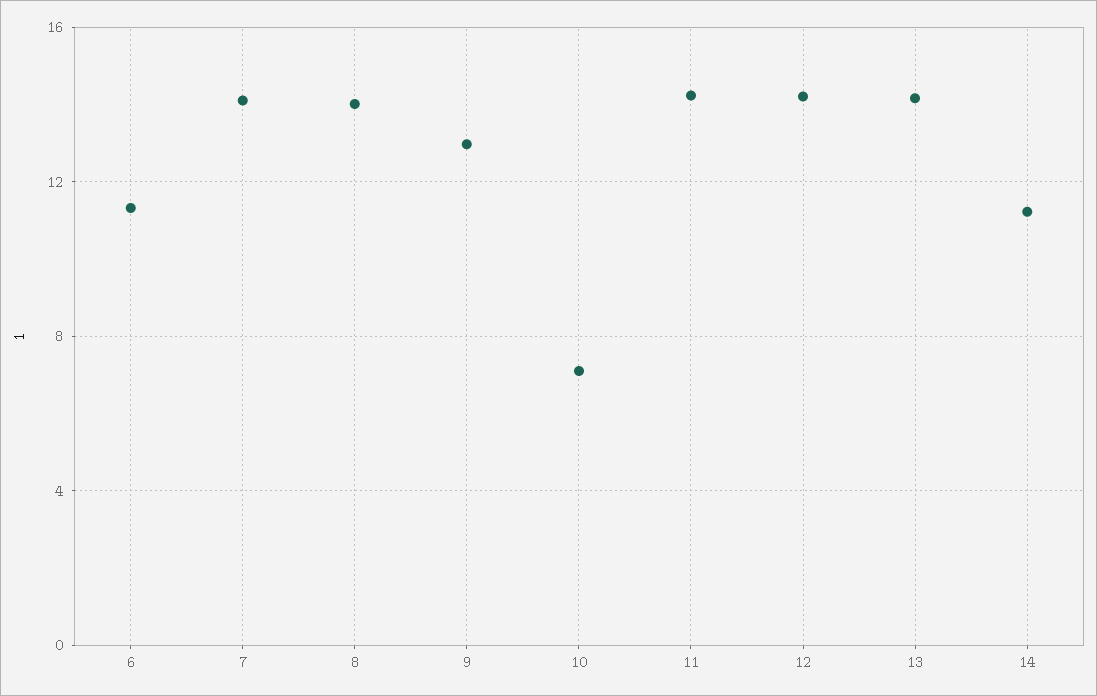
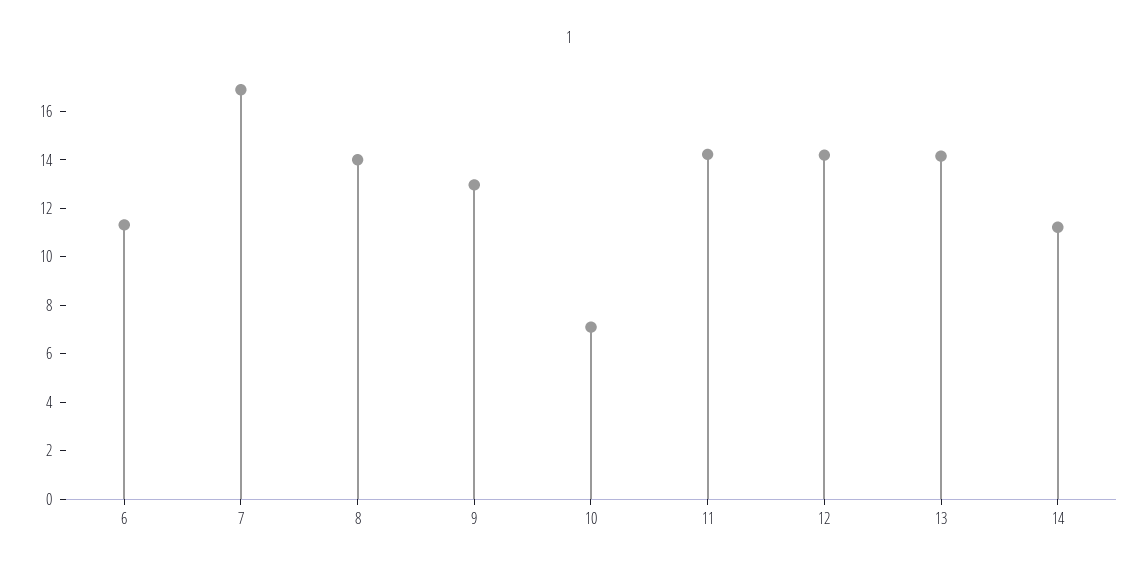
  {
    "6": 11.5,
-   "7": 14,
+   "7": 17,
    "8": 14,
    "9": 13,
    "10": 7,
    "11": 14,
    "12": 14,
    "13": 14,
    "14": 11
  }

